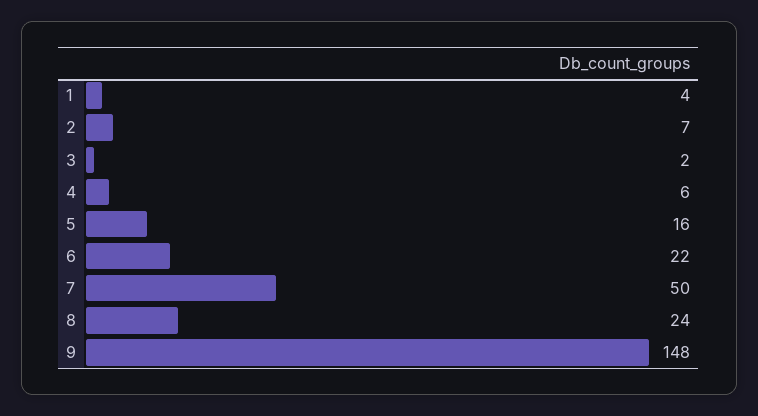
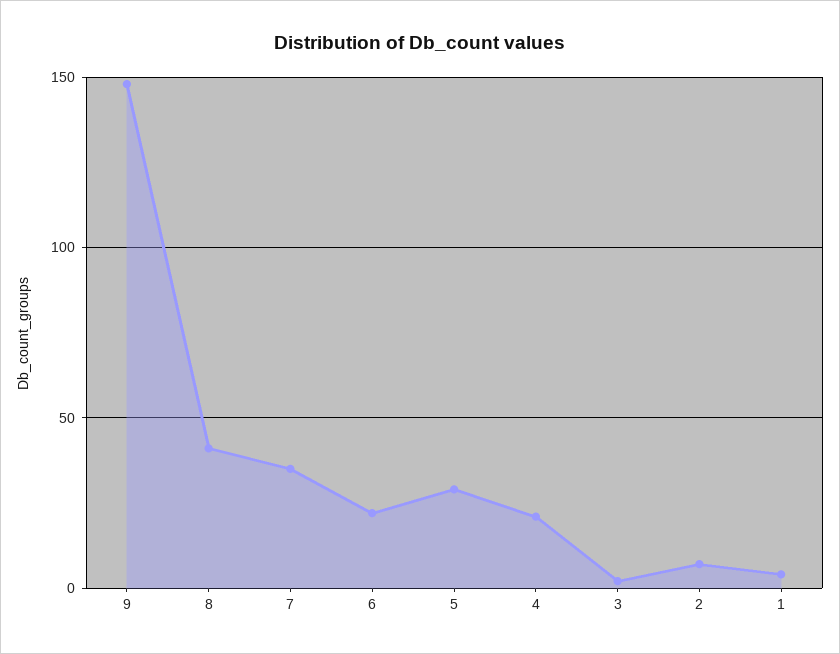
  {
    "1": 4,
    "2": 7,
    "3": 2,
-   "4": 6,
+   "4": 20,
-   "5": 16,
+   "5": 30,
    "6": 22,
-   "7": 50,
+   "7": 35,
-   "8": 24,
+   "8": 40,
    "9": 148
  }

